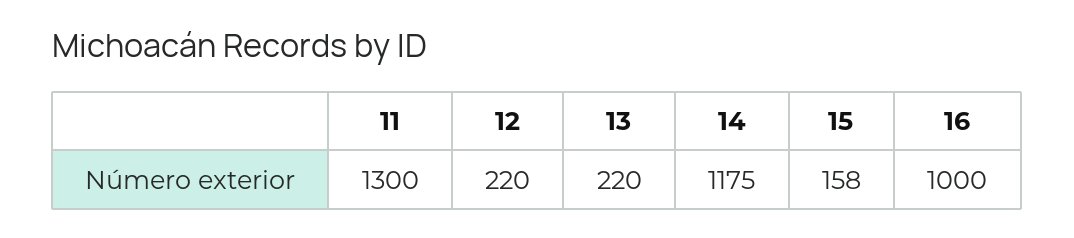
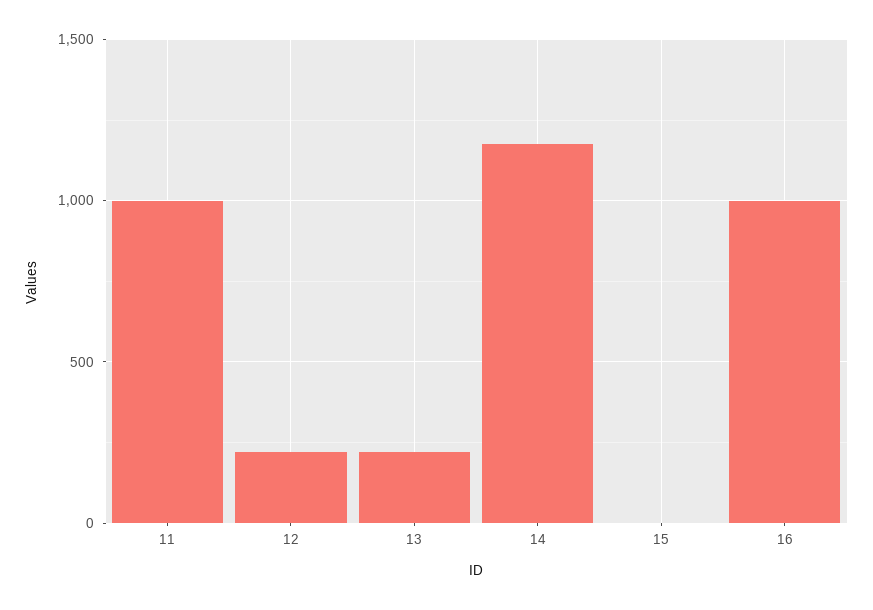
  {
-   "11": 1300,
+   "11": 1000,
    "12": 220,
    "13": 220,
    "14": 1175,
-   "15": 158,
+   "15": 0,
    "16": 1000
  }

